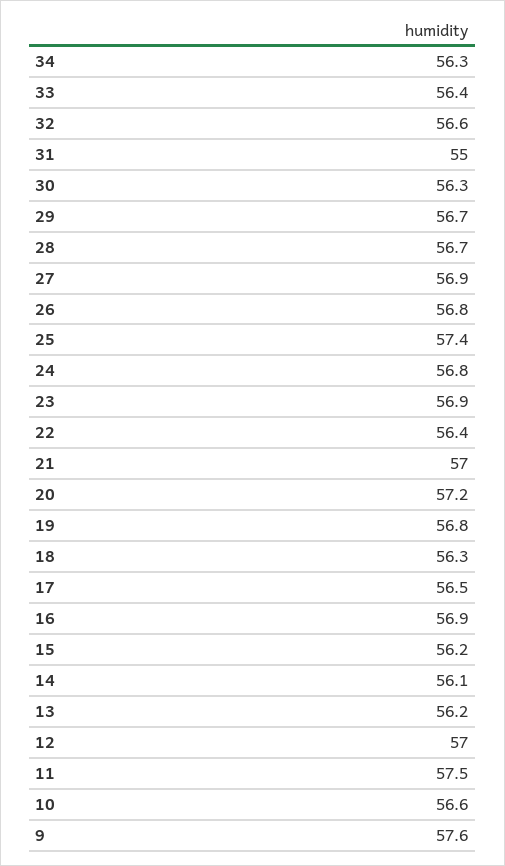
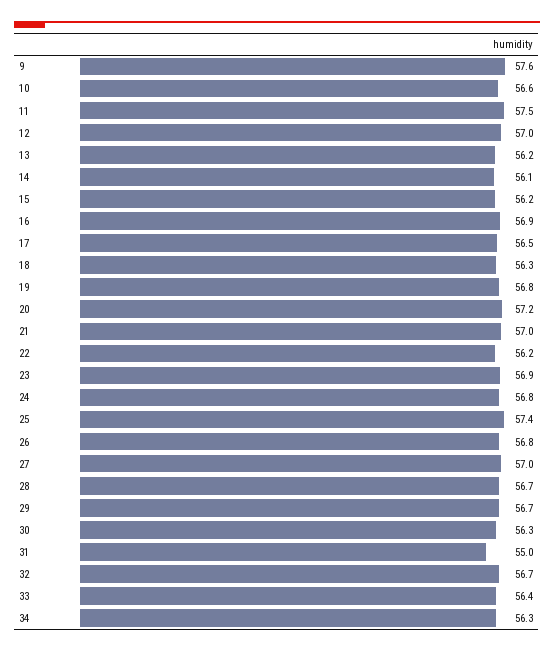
  {
    "34": 56.3,
    "33": 56.4,
-   "32": 56.6,
+   "32": 56.7,
    "31": 55,
    "30": 56.3,
    "29": 56.7,
    "28": 56.7,
-   "27": 56.9,
+   "27": 57,
    "26": 56.8,
    "25": 57.4,
    "24": 56.8,
    "23": 56.9,
-   "22": 56.4,
+   "22": 56.2,
    "21": 57,
    "20": 57.2,
    "19": 56.8,
    "18": 56.3,
    "17": 56.5,
    "16": 56.9,
    "15": 56.2,
    "14": 56.1,
    "13": 56.2,
    "12": 57,
    "11": 57.5,
    "10": 56.6,
    "9": 57.6
  }

